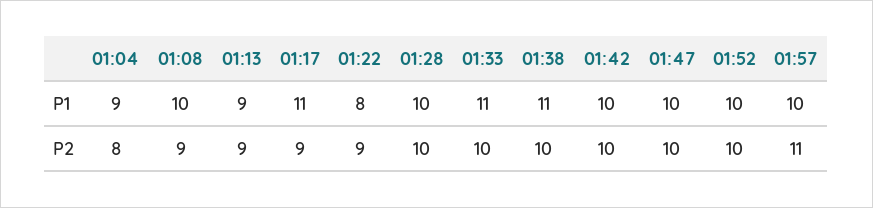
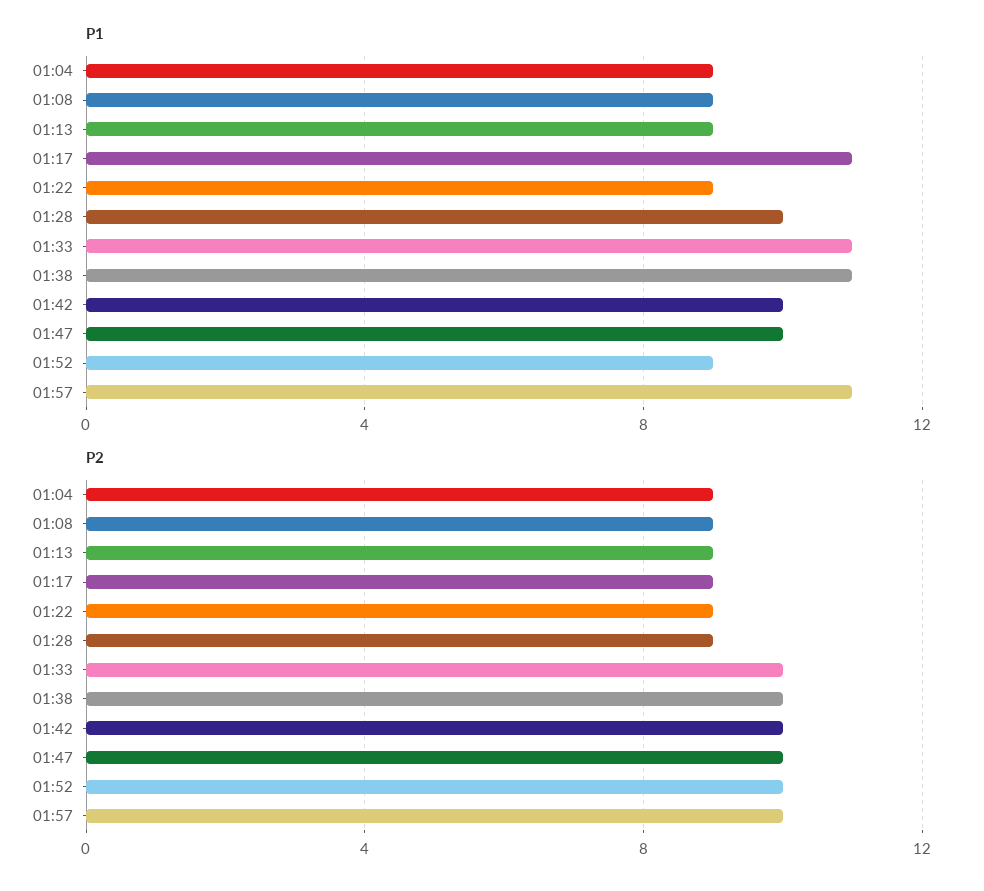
  {
    "P1": {
      "01:04": 9,
-     "01:08": 10,
+     "01:08": 9,
      "01:13": 9,
      "01:17": 11,
-     "01:22": 8,
+     "01:22": 9,
      "01:28": 10,
      "01:33": 11,
      "01:38": 11,
      "01:42": 10,
      "01:47": 10,
-     "01:52": 10,
+     "01:52": 9,
-     "01:57": 10
+     "01:57": 11
    },
    "P2": {
-     "01:04": 8,
+     "01:04": 9,
      "01:08": 9,
      "01:13": 9,
      "01:17": 9,
      "01:22": 9,
-     "01:28": 10,
+     "01:28": 9,
      "01:33": 10,
      "01:38": 10,
      "01:42": 10,
      "01:47": 10,
      "01:52": 10,
-     "01:57": 11
+     "01:57": 10
    }
  }

